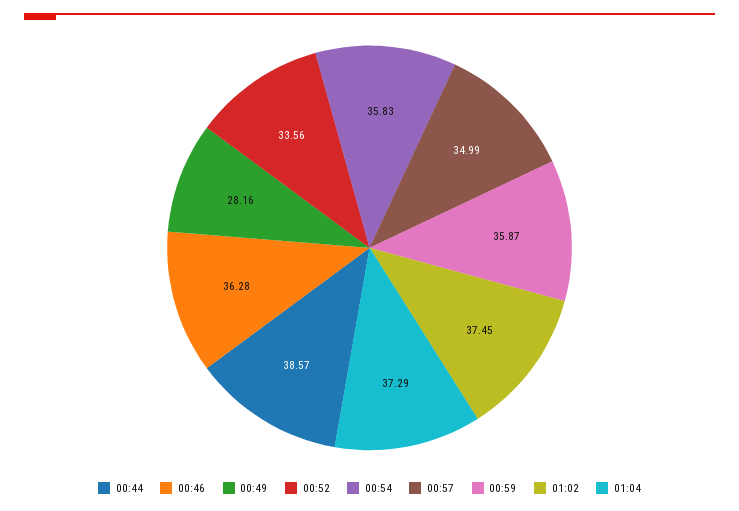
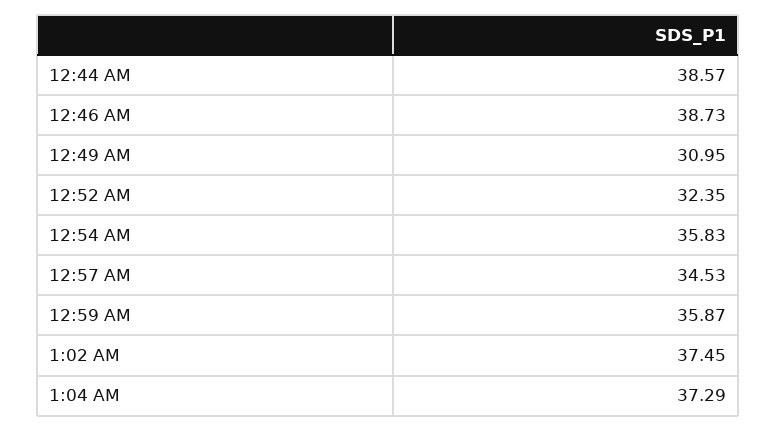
  {
    "00:44": 38.57,
-   "00:46": 36.28,
+   "00:46": 38.73,
-   "00:49": 28.16,
+   "00:49": 30.95,
-   "00:52": 33.56,
+   "00:52": 32.35,
    "00:54": 35.83,
-   "00:57": 34.99,
+   "00:57": 34.53,
    "00:59": 35.87,
    "01:02": 37.45,
    "01:04": 37.29
  }

